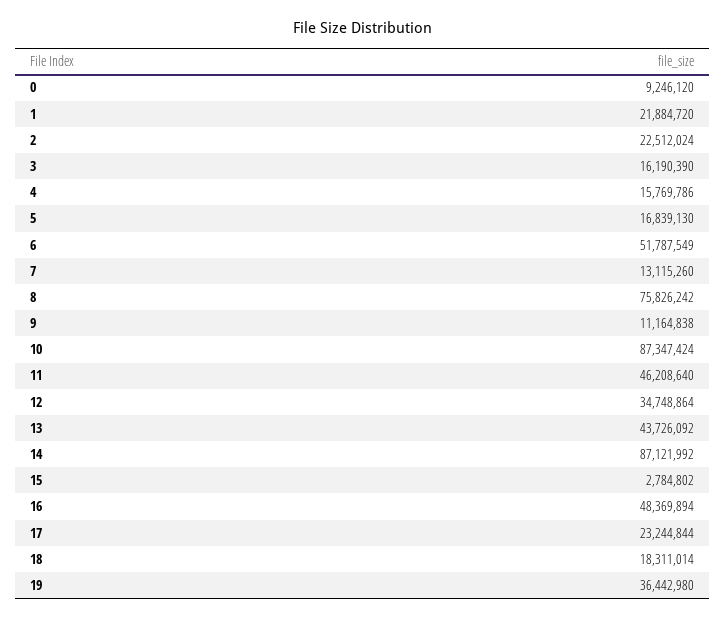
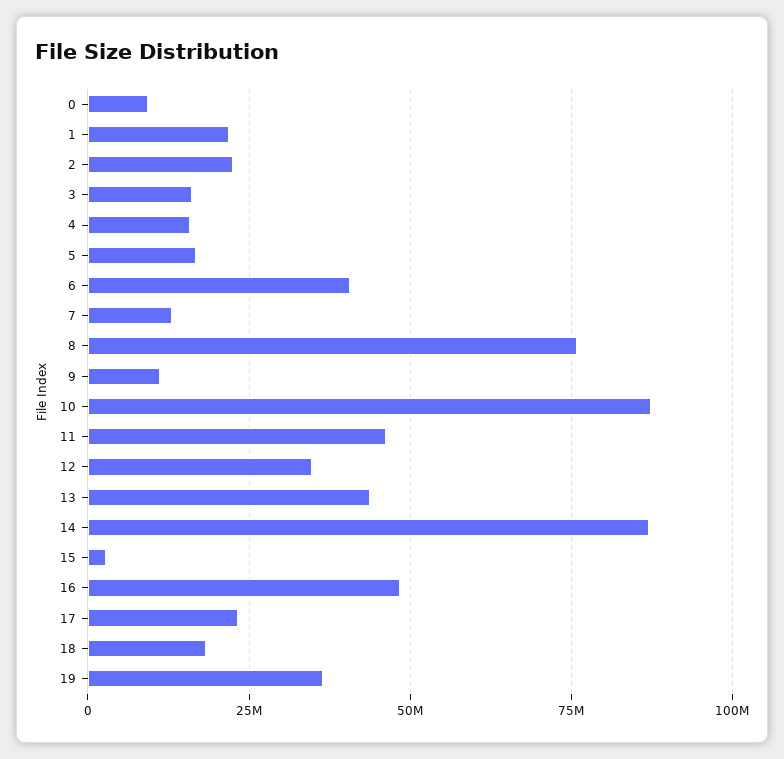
  {
    "0": 9246120,
    "1": 21884720,
    "2": 22512024,
    "3": 16190390,
    "4": 15769786,
    "5": 16839130,
-   "6": 51787549,
+   "6": 40000000,
    "7": 13115260,
    "8": 75826242,
    "9": 11164838,
    "10": 87347424,
    "11": 46208640,
    "12": 34748864,
    "13": 43726092,
    "14": 87121992,
    "15": 2784802,
    "16": 48369894,
    "17": 23244844,
    "18": 18311014,
    "19": 36442980
  }

